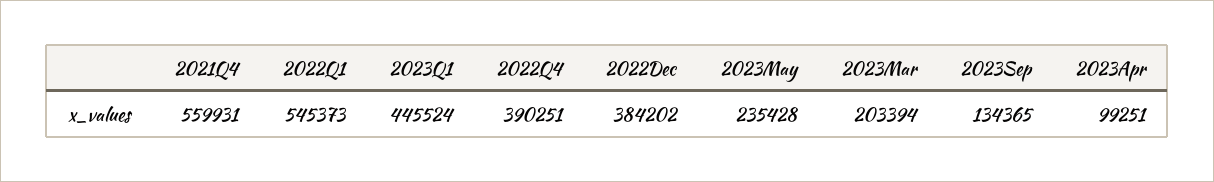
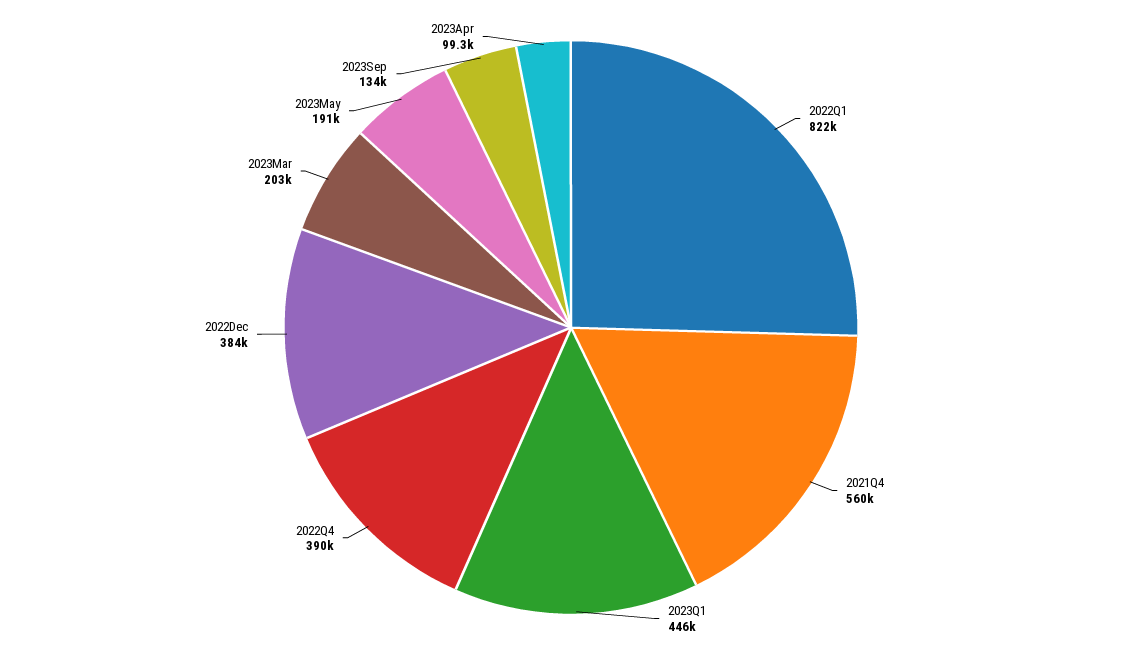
  {
    "2021Q4": 559931,
-   "2022Q1": 545373,
+   "2022Q1": 822000,
    "2023Q1": 445524,
    "2022Q4": 390251,
    "2022Dec": 384202,
-   "2023May": 235428,
+   "2023May": 191000,
    "2023Mar": 203394,
    "2023Sep": 134365,
    "2023Apr": 99251
  }

